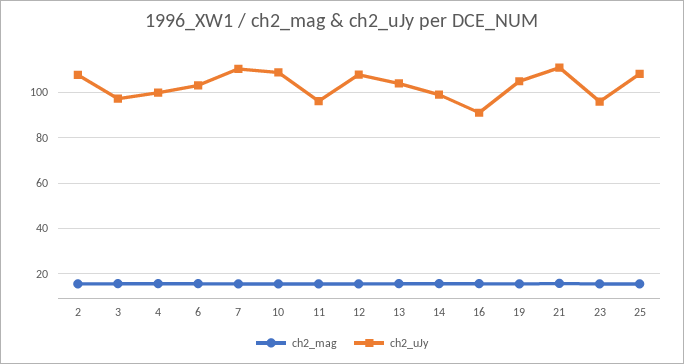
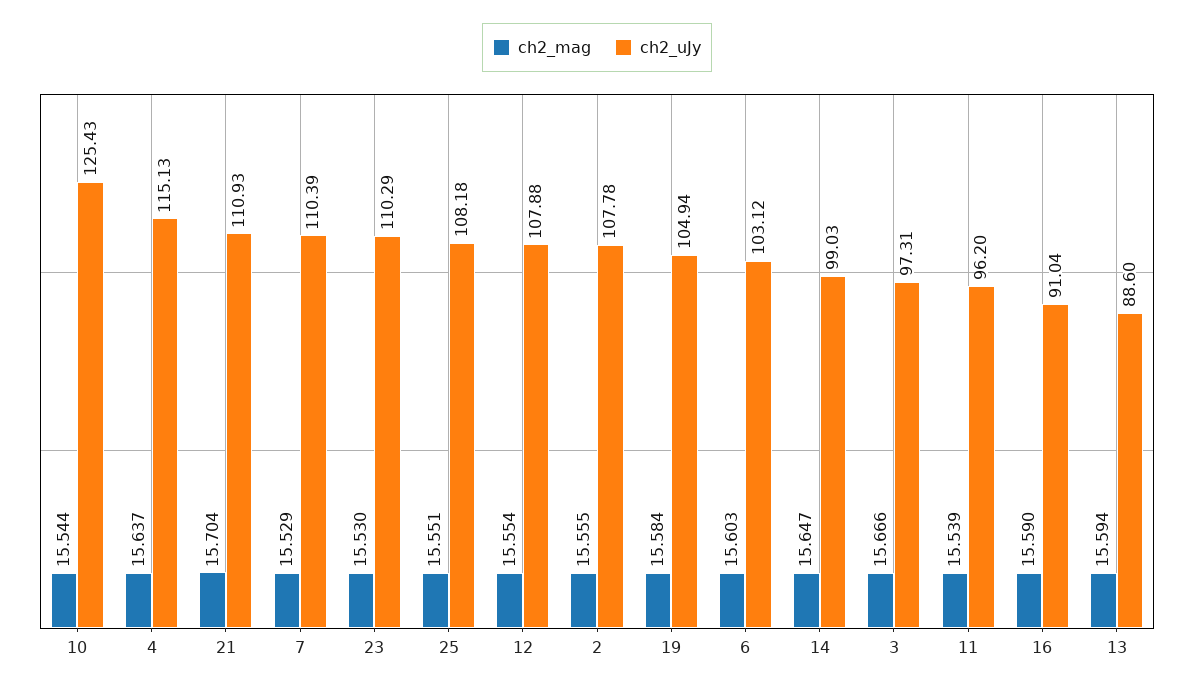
  {
    "ch2_mag": {
      "2": 15.555,
      "3": 15.666,
      "4": 15.637,
      "6": 15.603,
      "7": 15.529,
      "10": 15.544,
      "11": 15.539,
      "12": 15.554,
      "13": 15.594,
      "14": 15.647,
      "16": 15.59,
      "19": 15.584,
      "21": 15.704,
      "23": 15.53,
      "25": 15.551
    },
    "ch2_uJy": {
      "2": 107.78,
      "3": 97.31,
-     "4": 100,
+     "4": 115.13,
      "6": 103.12,
      "7": 110.39,
-     "10": 110,
+     "10": 125.43,
      "11": 96.2,
      "12": 107.88,
-     "13": 105,
+     "13": 88.6,
      "14": 99.03,
      "16": 91.04,
      "19": 104.94,
      "21": 110.93,
-     "23": 95,
+     "23": 110.29,
      "25": 108.18
    }
  }

